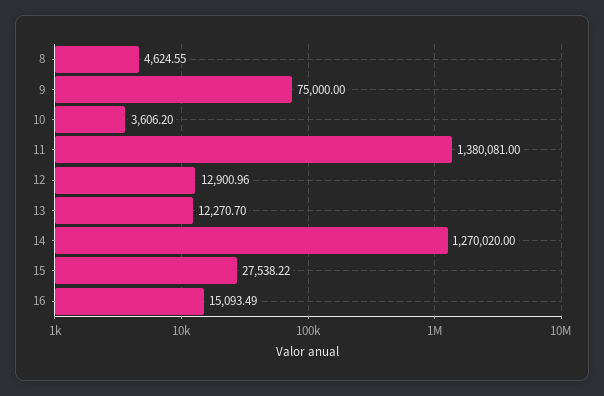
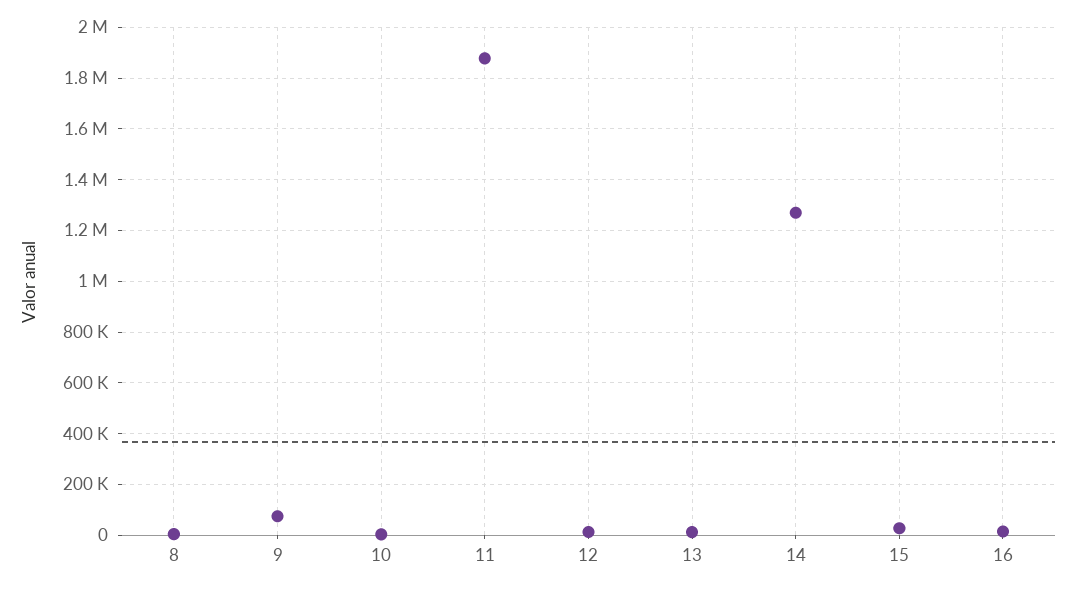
  {
    "8": 4624.55,
    "9": 75000,
    "10": 3606.2,
-   "11": 1380081,
+   "11": 1875000,
    "12": 12900.96,
    "13": 12270.7,
    "14": 1270020,
    "15": 27538.22,
    "16": 15093.49
  }

